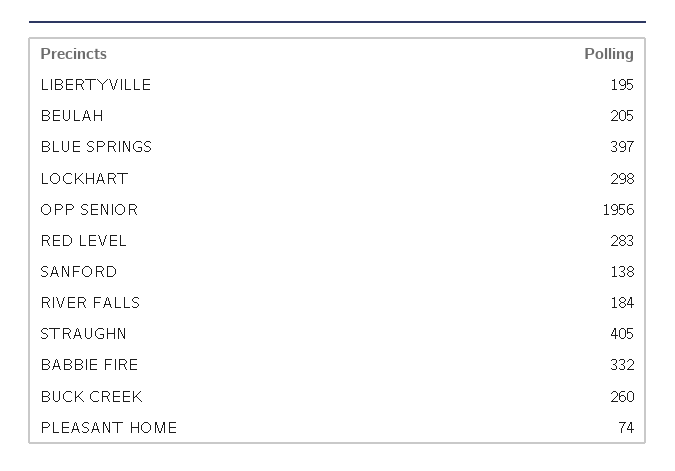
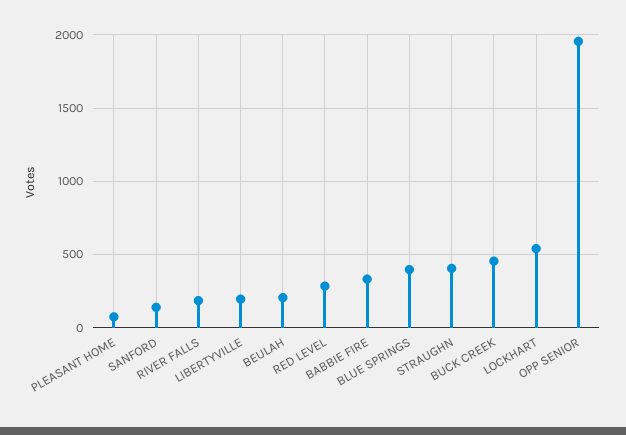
  {
    "LIBERTYVILLE": 195,
    "BEULAH": 205,
    "BLUE SPRINGS": 397,
-   "LOCKHART": 298,
+   "LOCKHART": 550,
    "OPP SENIOR": 1956,
    "RED LEVEL": 283,
    "SANFORD": 138,
    "RIVER FALLS": 184,
    "STRAUGHN": 405,
    "BABBIE FIRE": 332,
-   "BUCK CREEK": 260,
+   "BUCK CREEK": 450,
    "PLEASANT HOME": 74
  }

